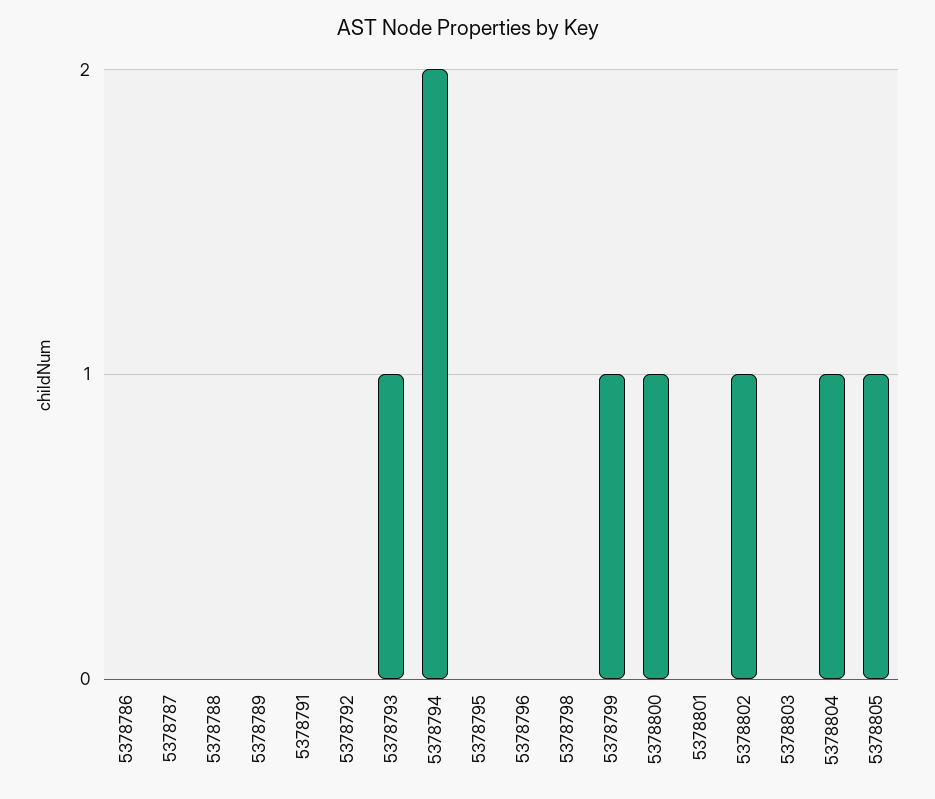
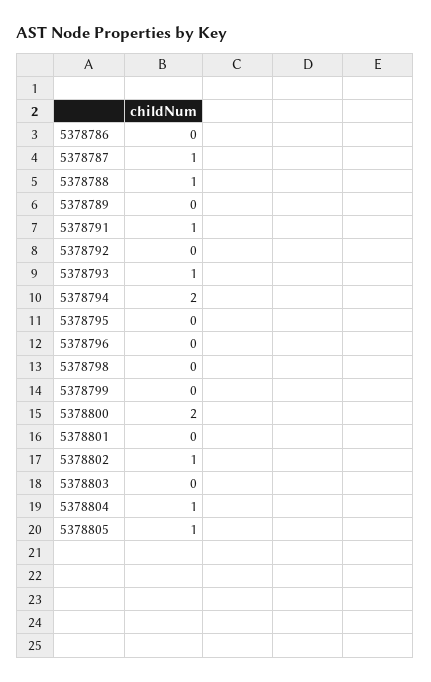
  {
    "5378786": 0,
-   "5378787": 0,
+   "5378787": 1,
-   "5378788": 0,
+   "5378788": 1,
    "5378789": 0,
-   "5378791": 0,
+   "5378791": 1,
    "5378792": 0,
    "5378793": 1,
    "5378794": 2,
    "5378795": 0,
    "5378796": 0,
    "5378798": 0,
-   "5378799": 1,
+   "5378799": 0,
-   "5378800": 1,
+   "5378800": 2,
    "5378801": 0,
    "5378802": 1,
    "5378803": 0,
    "5378804": 1,
    "5378805": 1
  }

